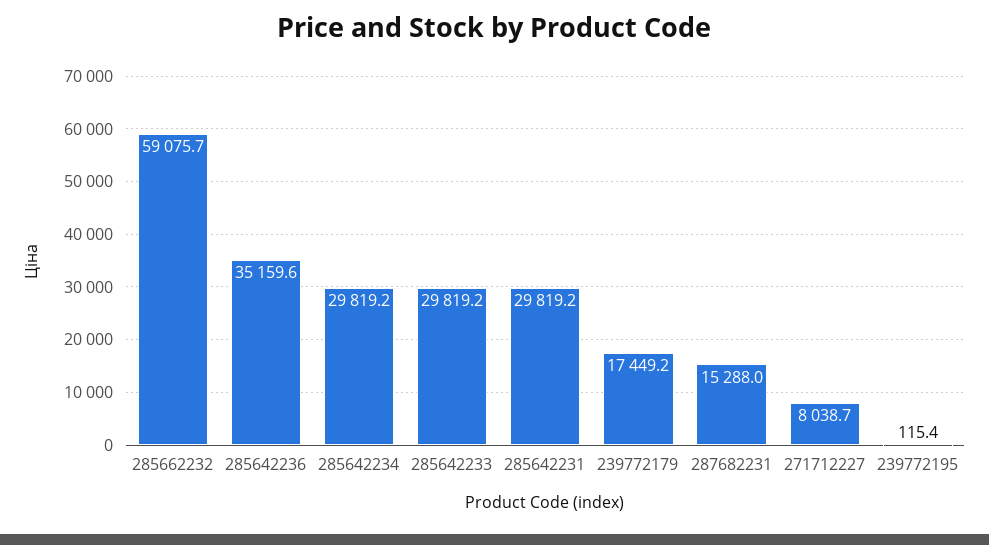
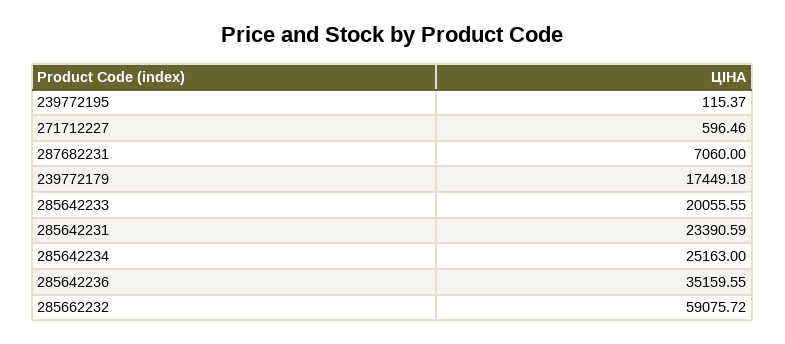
  {
    "285662232": 59075.72,
    "285642236": 35159.55,
-   "285642234": 29819.2,
+   "285642234": 25163,
-   "285642233": 29819.2,
+   "285642233": 20055.55,
-   "285642231": 29819.2,
+   "285642231": 23390.59,
    "239772179": 17449.18,
-   "287682231": 15288,
+   "287682231": 7060,
-   "271712227": 8038.7,
+   "271712227": 596.46,
    "239772195": 115.37
  }

